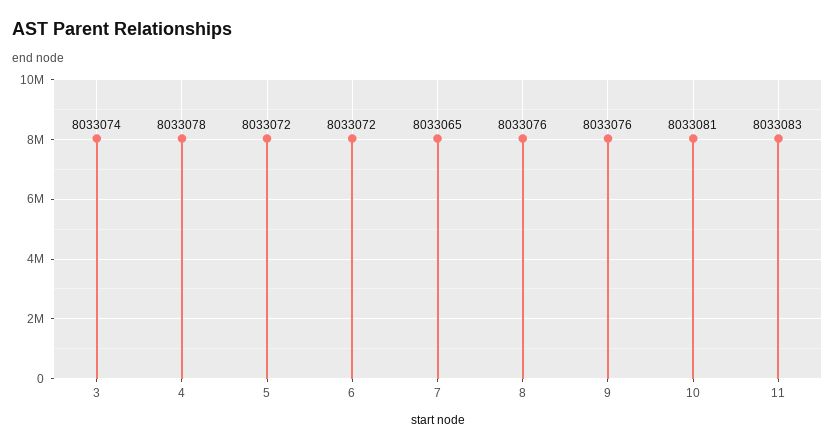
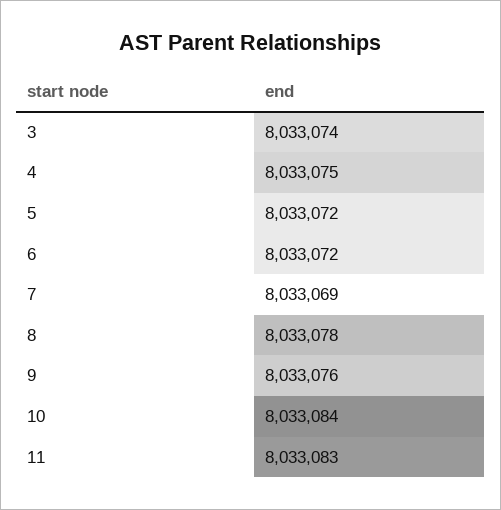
  {
    "3": 8033074,
-   "4": 8033078,
+   "4": 8033075,
    "5": 8033072,
    "6": 8033072,
-   "7": 8033065,
+   "7": 8033069,
-   "8": 8033076,
+   "8": 8033078,
    "9": 8033076,
-   "10": 8033081,
+   "10": 8033084,
    "11": 8033083
  }

